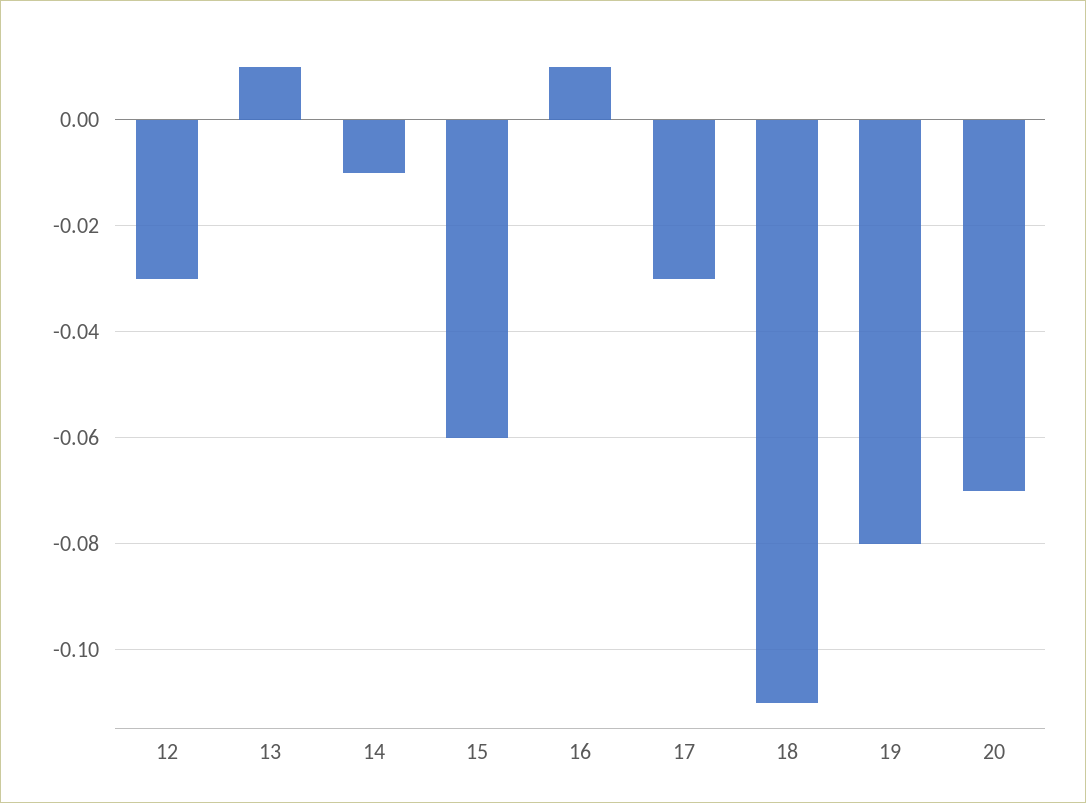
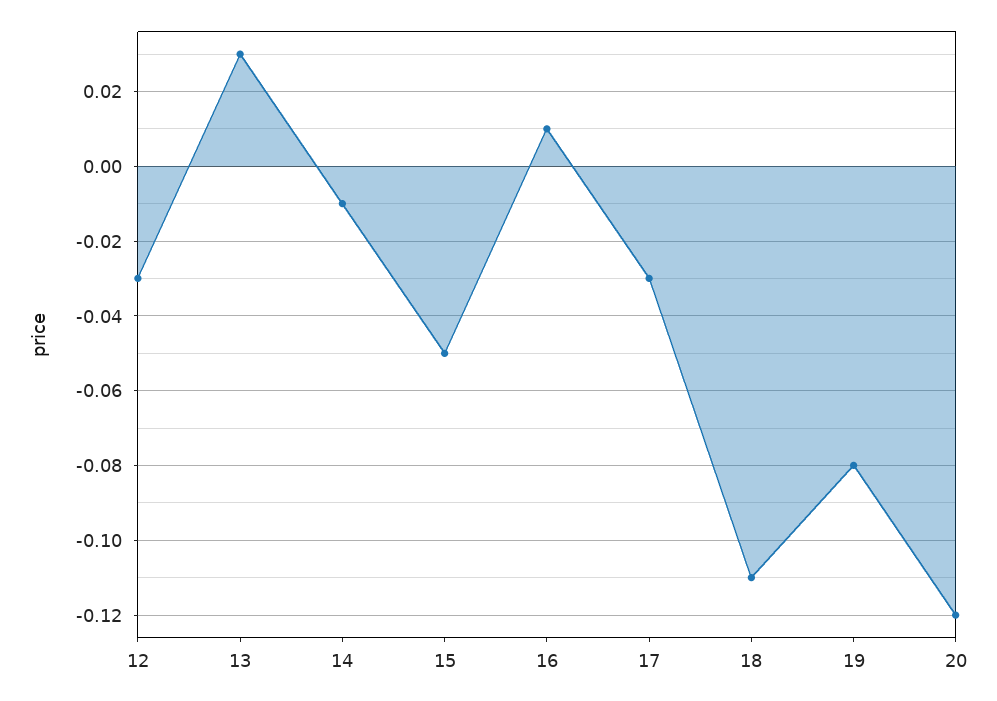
  {
    "12": -0.03,
-   "13": 0.01,
+   "13": 0.03,
    "14": -0.01,
-   "15": -0.06,
+   "15": -0.05,
    "16": 0.01,
    "17": -0.03,
    "18": -0.11,
    "19": -0.08,
-   "20": -0.07
+   "20": -0.12
  }

